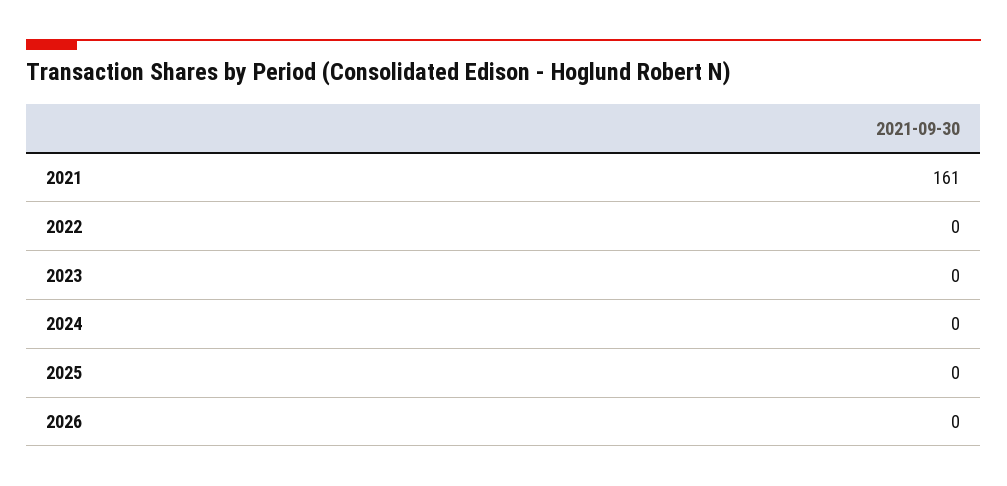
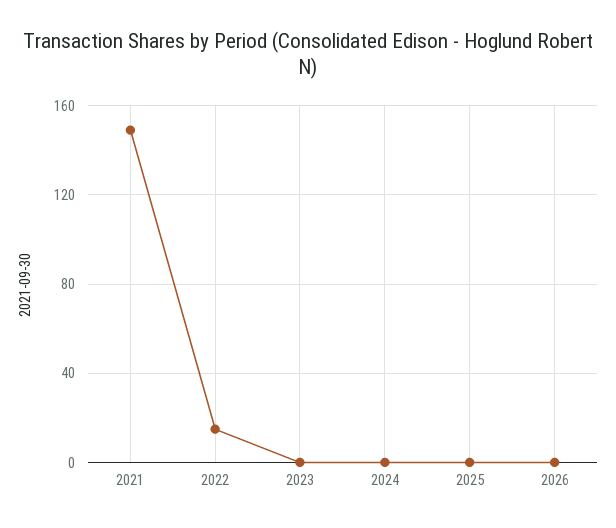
  {
-   "2021": 161,
+   "2021": 150,
-   "2022": 0,
+   "2022": 15,
    "2023": 0,
    "2024": 0,
    "2025": 0,
    "2026": 0
  }

